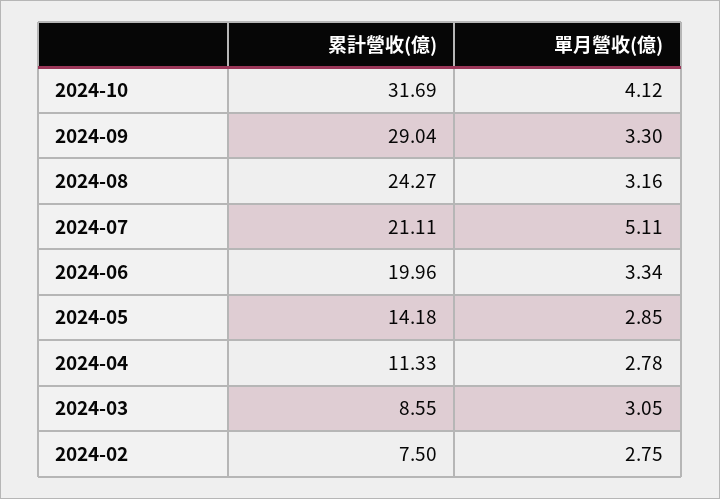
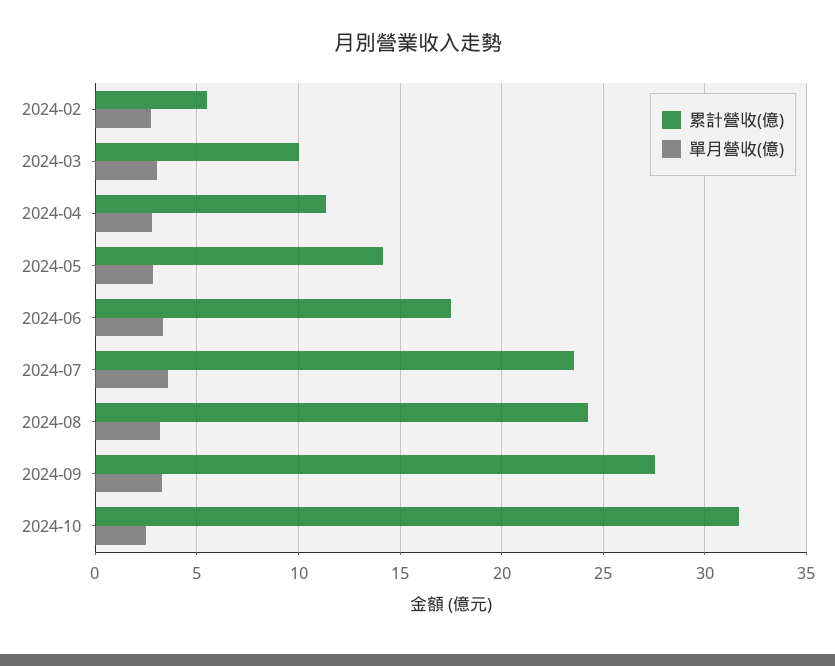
  {
    "累計營收(億)": {
      "2024-10": 31.69,
-     "2024-09": 29.04,
+     "2024-09": 27.5,
      "2024-08": 24.27,
-     "2024-07": 21.11,
+     "2024-07": 23.5,
-     "2024-06": 19.96,
+     "2024-06": 17.5,
      "2024-05": 14.18,
      "2024-04": 11.33,
-     "2024-03": 8.55,
+     "2024-03": 10,
-     "2024-02": 7.5
+     "2024-02": 5.5
    },
    "單月營收(億)": {
-     "2024-10": 4.12,
+     "2024-10": 2.5,
      "2024-09": 3.3,
      "2024-08": 3.16,
-     "2024-07": 5.11,
+     "2024-07": 3.5,
      "2024-06": 3.34,
      "2024-05": 2.85,
      "2024-04": 2.78,
      "2024-03": 3.05,
      "2024-02": 2.75
    }
  }

